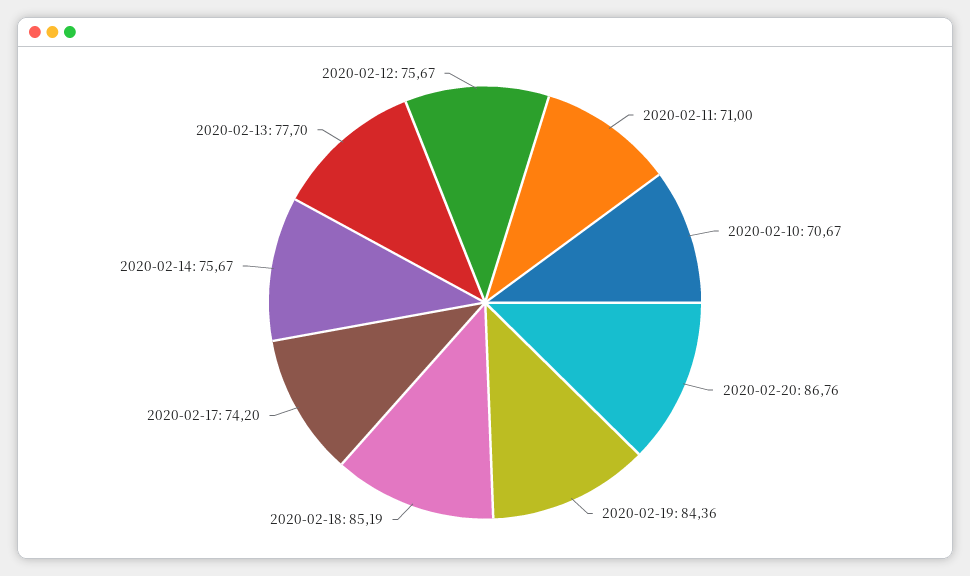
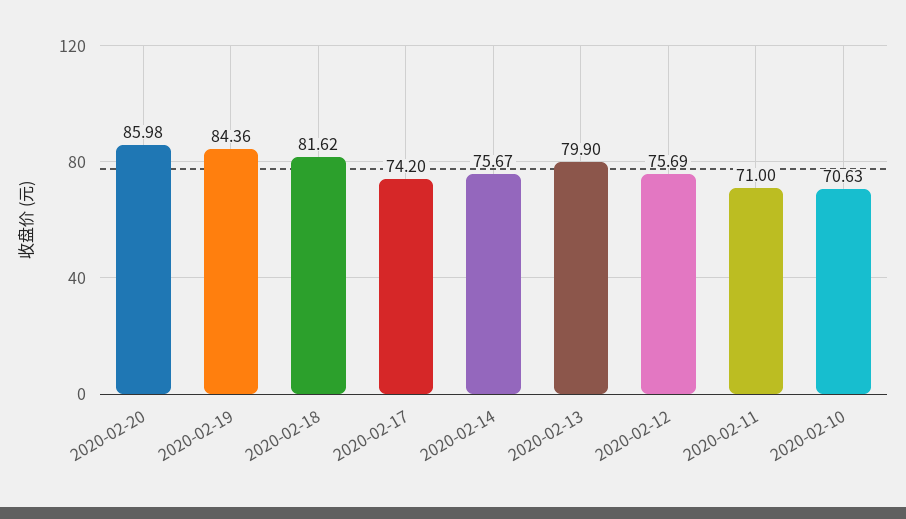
  {
    "2020-02-11": 71,
-   "2020-02-10": 70.67,
+   "2020-02-10": 70.63,
-   "2020-02-20": 86.76,
+   "2020-02-20": 85.98,
    "2020-02-19": 84.36,
-   "2020-02-18": 85.19,
+   "2020-02-18": 81.62,
    "2020-02-17": 74.2,
    "2020-02-14": 75.67,
-   "2020-02-13": 77.7,
+   "2020-02-13": 79.9,
-   "2020-02-12": 75.67
+   "2020-02-12": 75.69
  }

